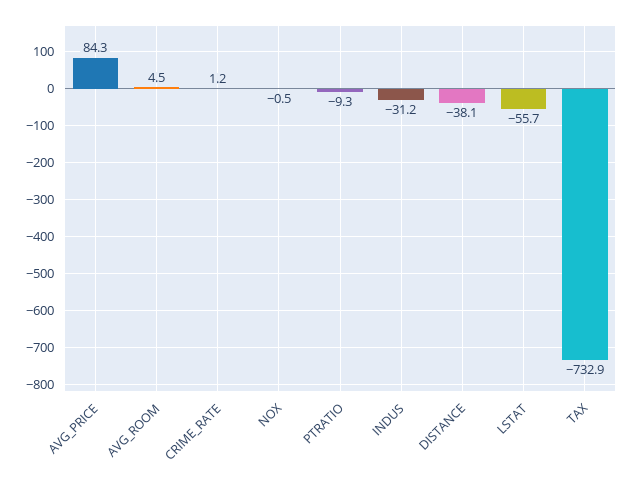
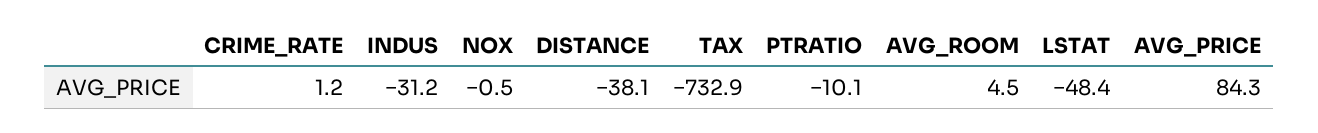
  {
    "AVG_PRICE": 84.3,
    "AVG_ROOM": 4.5,
    "CRIME_RATE": 1.2,
    "NOX": -0.5,
-   "PTRATIO": -9.3,
+   "PTRATIO": -10.1,
    "INDUS": -31.2,
    "DISTANCE": -38.1,
-   "LSTAT": -55.7,
+   "LSTAT": -48.4,
    "TAX": -732.9
  }

